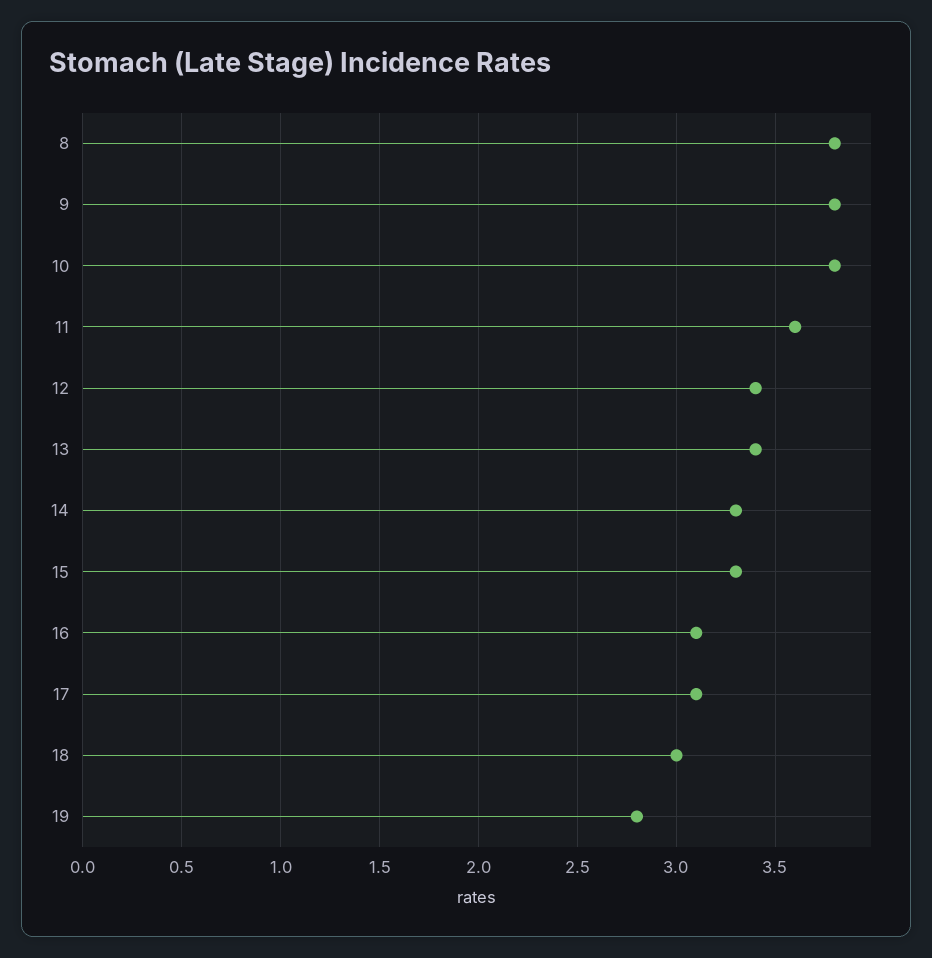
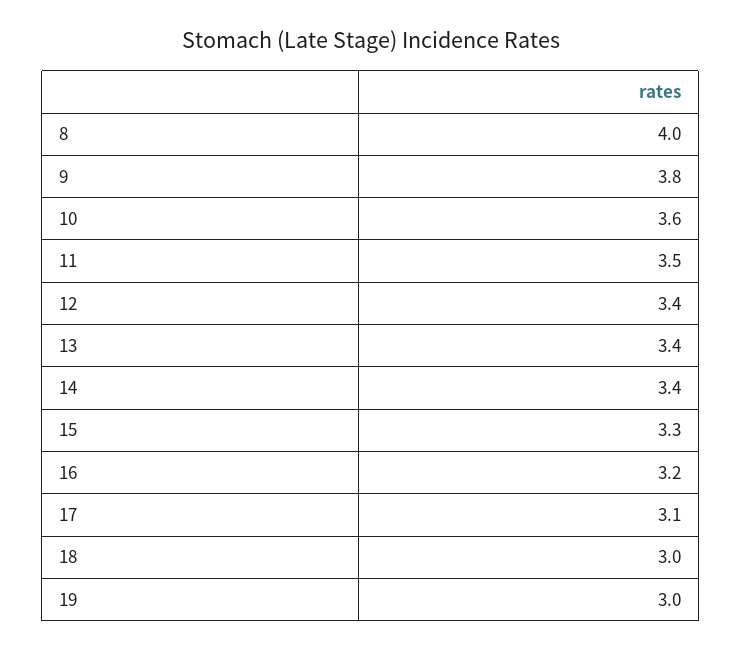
  {
-   "8": 3.8,
+   "8": 4,
    "9": 3.8,
-   "10": 3.8,
+   "10": 3.6,
-   "11": 3.6,
+   "11": 3.5,
    "12": 3.4,
    "13": 3.4,
-   "14": 3.3,
+   "14": 3.4,
    "15": 3.3,
-   "16": 3.1,
+   "16": 3.2,
    "17": 3.1,
    "18": 3,
-   "19": 2.8
+   "19": 3
  }

